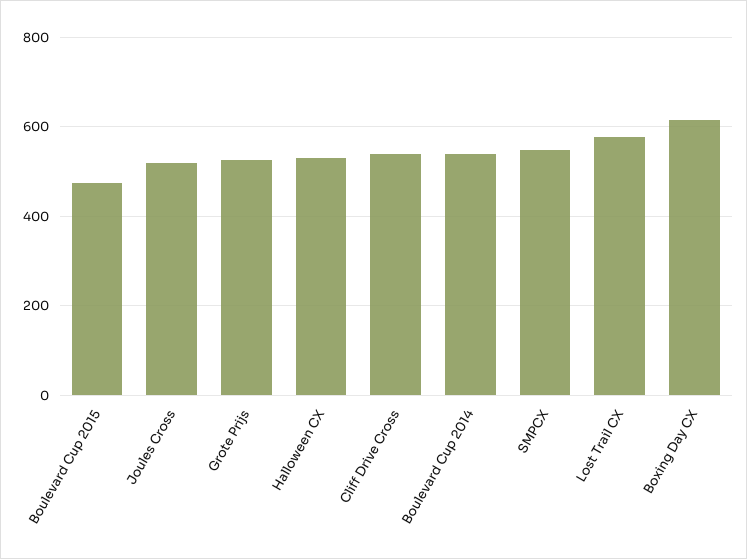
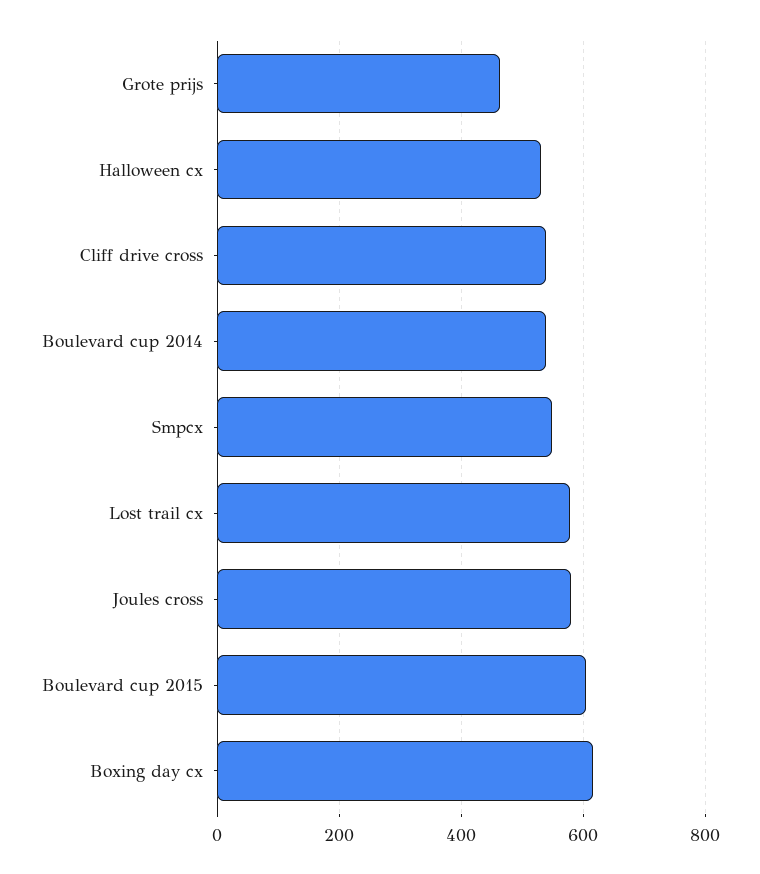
  {
-   "Boulevard Cup 2015": 480,
+   "Boulevard Cup 2015": 600,
-   "Joules Cross": 520,
+   "Joules Cross": 580,
-   "Grote Prijs": 520,
+   "Grote Prijs": 460,
    "Halloween CX": 540,
    "Cliff Drive Cross": 540,
    "Boulevard Cup 2014": 540,
    "SMPCX": 540,
    "Lost Trail CX": 580,
    "Boxing Day CX": 620
  }

